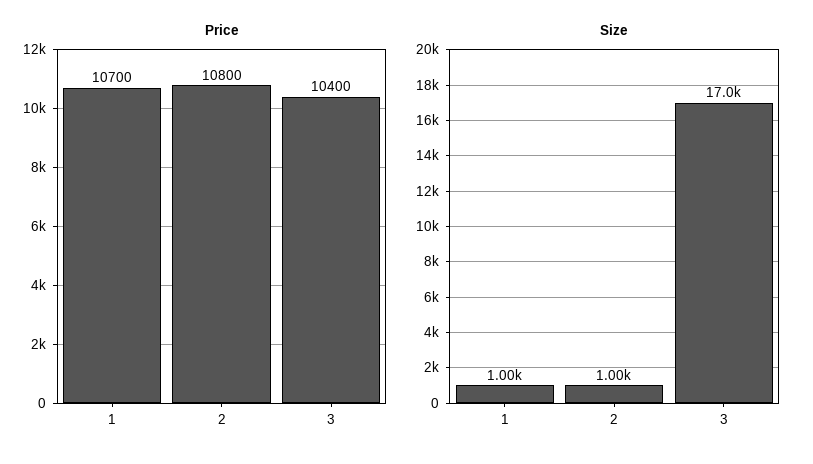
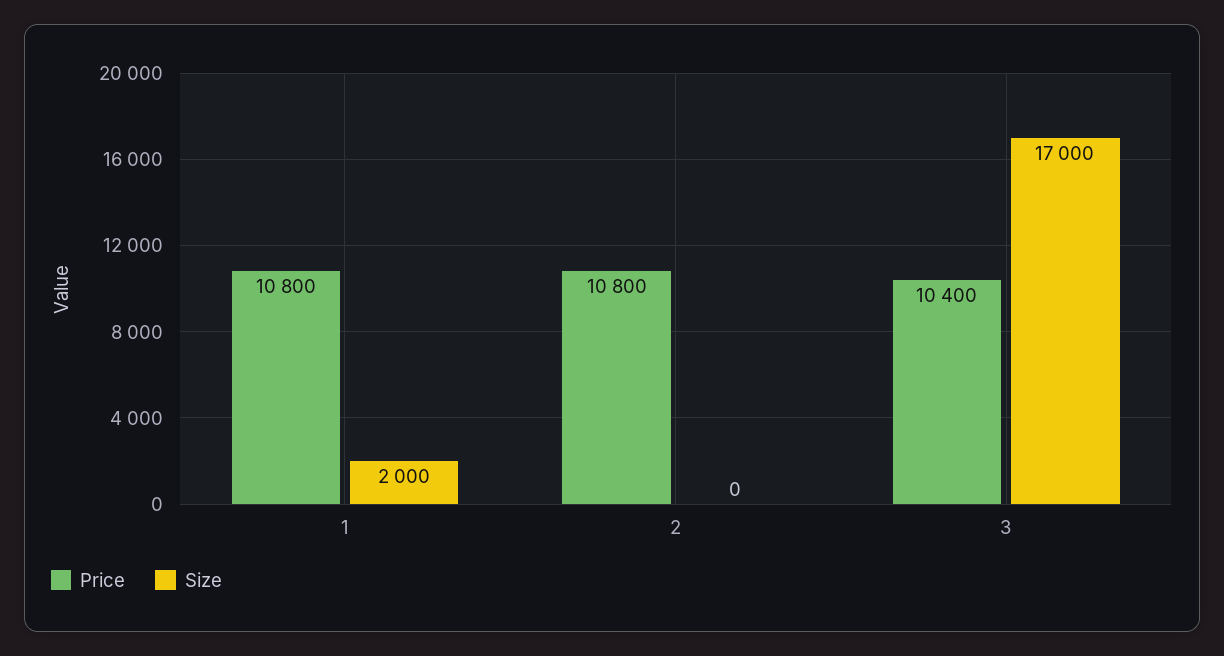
  {
    "Price": {
-     "1": 10700,
+     "1": 10800,
      "2": 10800,
      "3": 10400
    },
    "Size": {
-     "1": 1000,
+     "1": 2000,
-     "2": 1000,
+     "2": 0,
      "3": 17000
    }
  }

